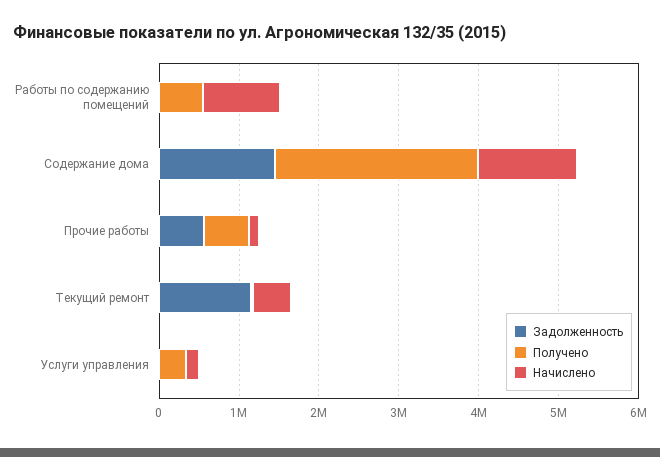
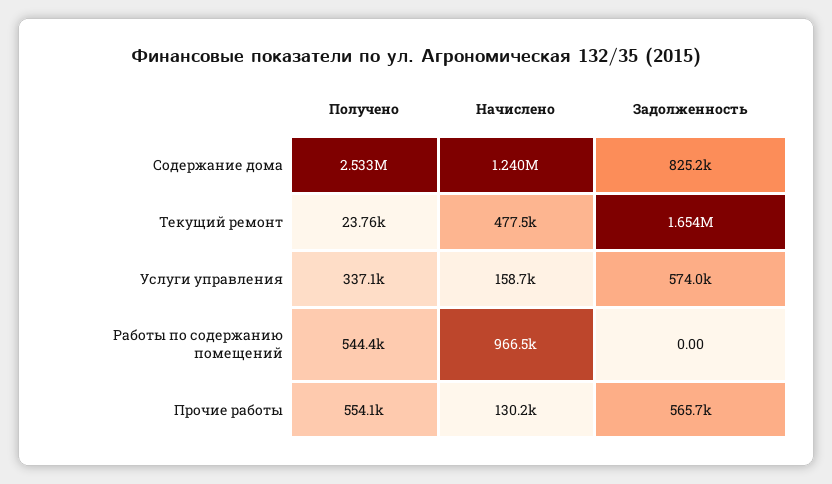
  {
    "Задолженность": {
      "Работы по содержанию помещений": 0,
-     "Содержание дома": 1400000,
+     "Содержание дома": 825200,
      "Прочие работы": 565700,
-     "Текущий ремонт": 1200000,
+     "Текущий ремонт": 1654000,
-     "Услуги управления": 0
+     "Услуги управления": 574000
    },
    "Получено": {
      "Работы по содержанию помещений": 544400,
      "Содержание дома": 2533000,
      "Прочие работы": 554100,
      "Текущий ремонт": 23760,
      "Услуги управления": 337100
    },
    "Начислено": {
      "Работы по содержанию помещений": 966500,
      "Содержание дома": 1240000,
      "Прочие работы": 130200,
      "Текущий ремонт": 477500,
      "Услуги управления": 158700
    }
  }

